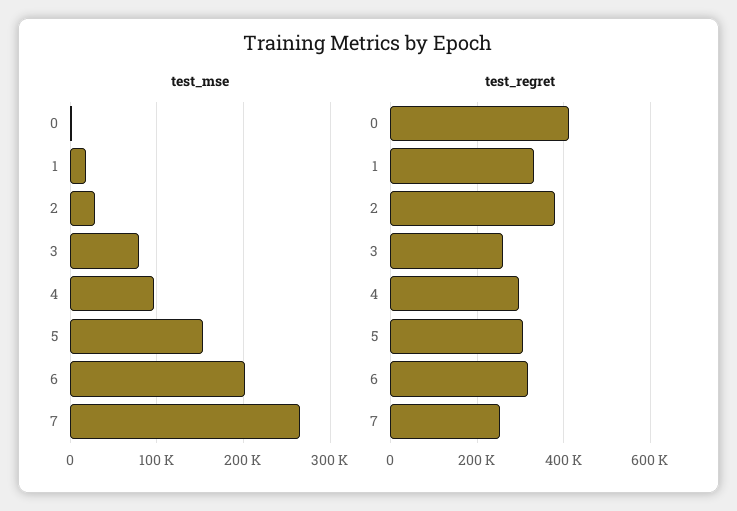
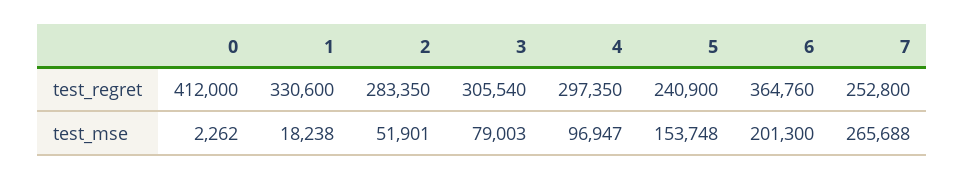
  {
    "test_mse": {
      "0": 2262,
      "1": 18238,
-     "2": 30000,
+     "2": 51901,
      "3": 79003,
      "4": 96947,
      "5": 153748,
      "6": 201300,
      "7": 265688
    },
    "test_regret": {
      "0": 412000,
      "1": 330600,
-     "2": 380000,
+     "2": 283350,
-     "3": 260000,
+     "3": 305540,
      "4": 297350,
-     "5": 300000,
+     "5": 240900,
-     "6": 320000,
+     "6": 364760,
      "7": 252800
    }
  }

